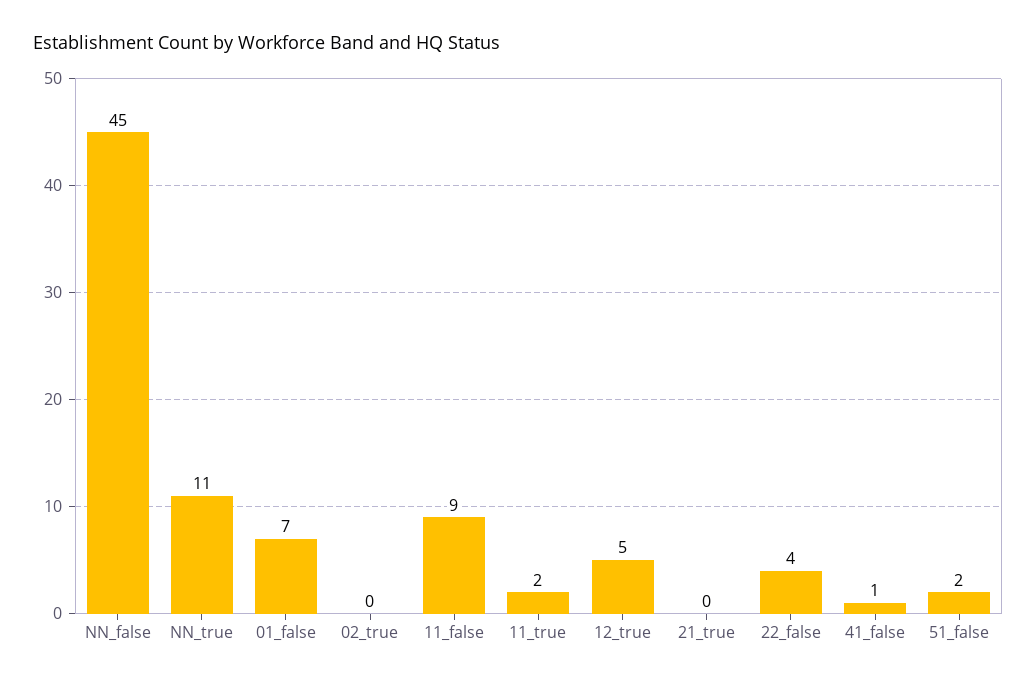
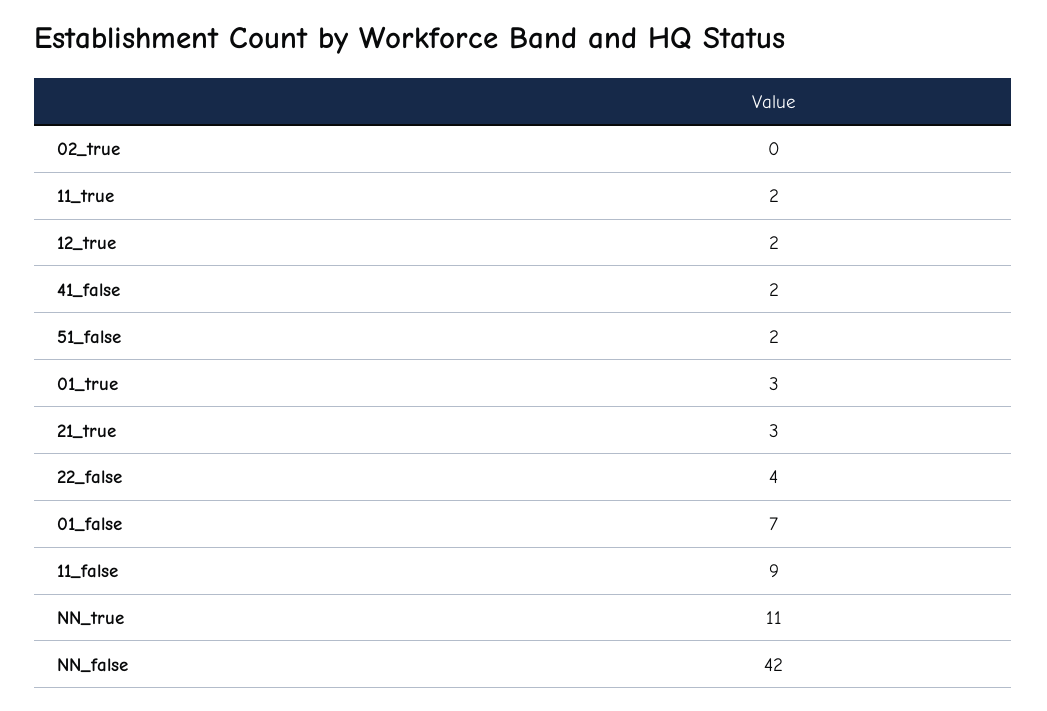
  {
-   "NN_false": 45,
+   "NN_false": 42,
    "NN_true": 11,
    "01_false": 7,
    "02_true": 0,
    "11_false": 9,
    "11_true": 2,
-   "12_true": 5,
+   "12_true": 2,
-   "21_true": 0,
+   "21_true": 3,
    "22_false": 4,
-   "41_false": 1,
+   "41_false": 2,
-   "51_false": 2
+   "51_false": 2,
+   "01_true": 3
  }

